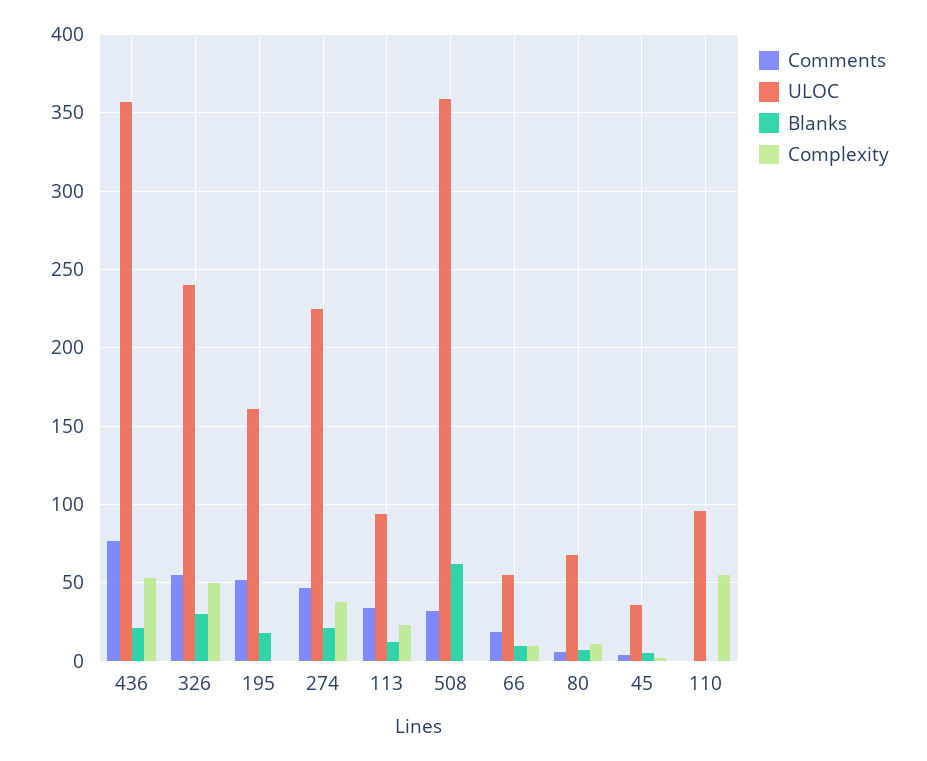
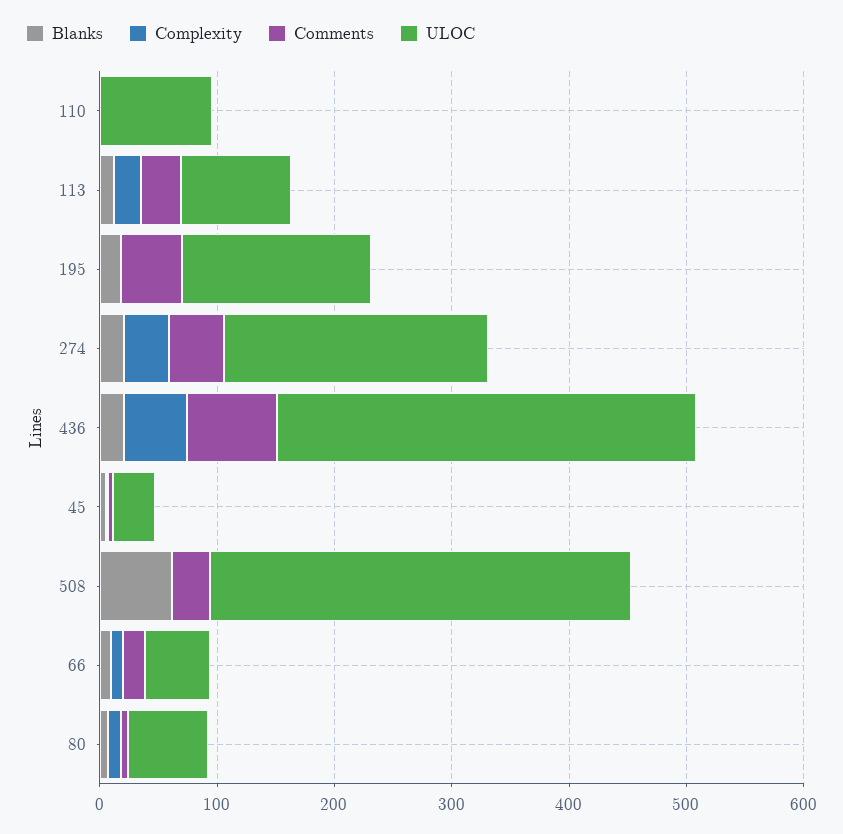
  {
    "Comments": {
      "436": 75,
-     "326": 55,
      "195": 50,
      "274": 45,
      "113": 35,
      "508": 30,
      "66": 20,
      "80": 5,
      "45": 5,
      "110": 0
    },
    "ULOC": {
      "436": 355,
-     "326": 240,
      "195": 160,
      "274": 225,
      "113": 95,
      "508": 360,
      "66": 55,
      "80": 70,
      "45": 35,
      "110": 95
    },
    "Blanks": {
      "436": 20,
-     "326": 30,
      "195": 20,
      "274": 20,
      "113": 10,
      "508": 60,
      "66": 10,
      "80": 5,
      "45": 5,
      "110": 0
    },
    "Complexity": {
      "436": 55,
-     "326": 50,
      "195": 0,
      "274": 40,
      "113": 25,
      "508": 0,
      "66": 10,
      "80": 10,
      "45": 0,
-     "110": 55
+     "110": 0
    }
  }

